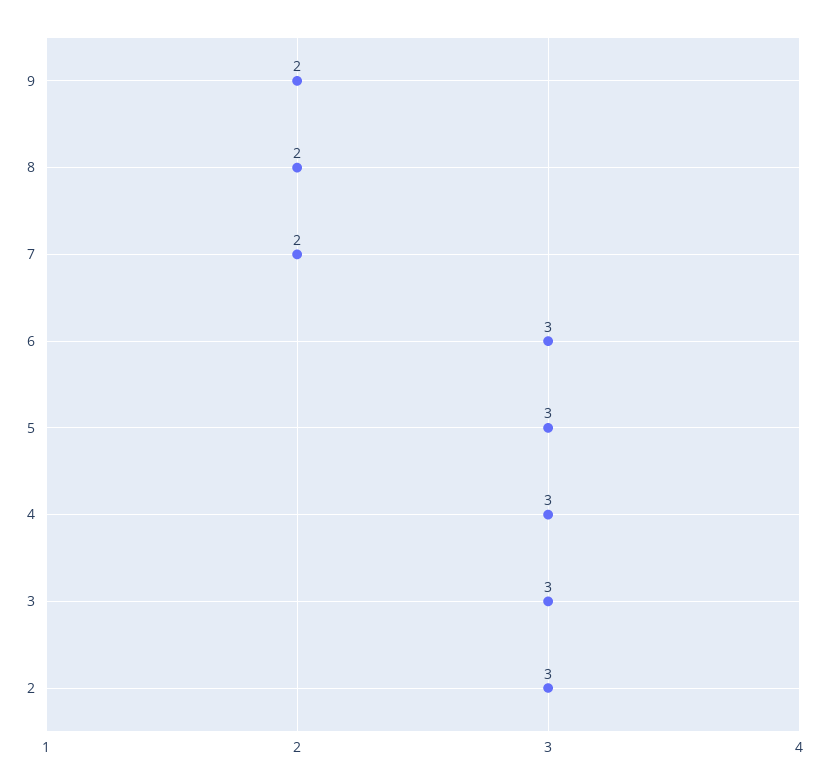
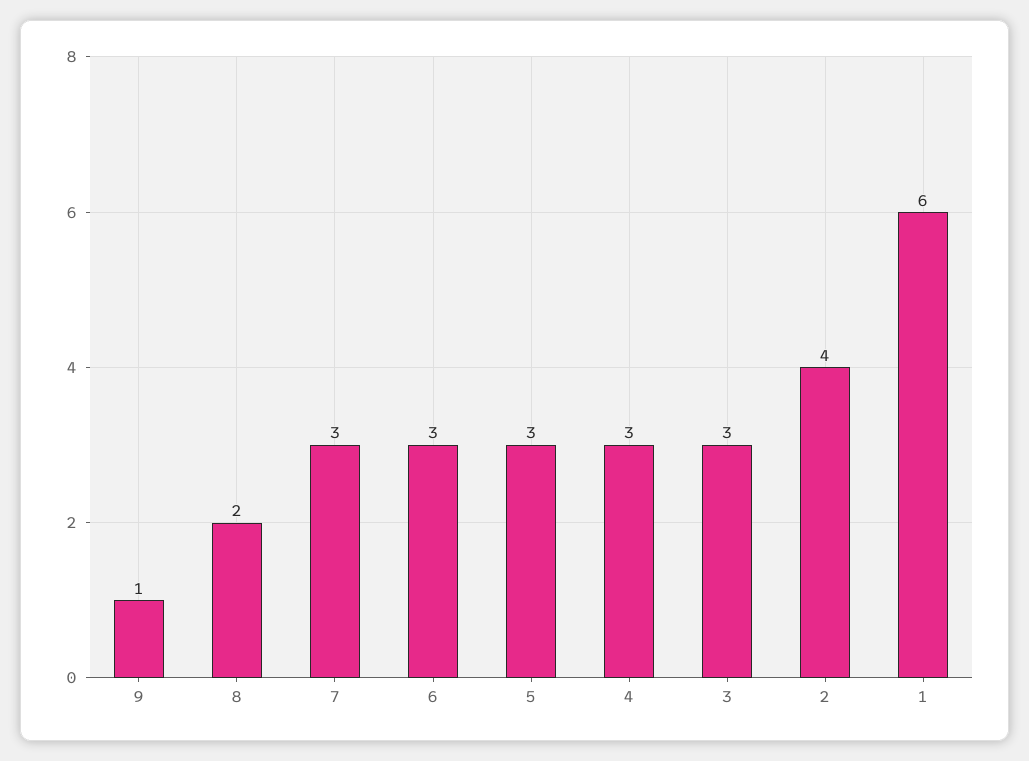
  {
-   "9": 2,
+   "9": 1,
    "8": 2,
-   "7": 2,
+   "7": 3,
    "6": 3,
    "5": 3,
    "4": 3,
    "3": 3,
-   "2": 3
+   "2": 4,
+   "1": 6
  }

